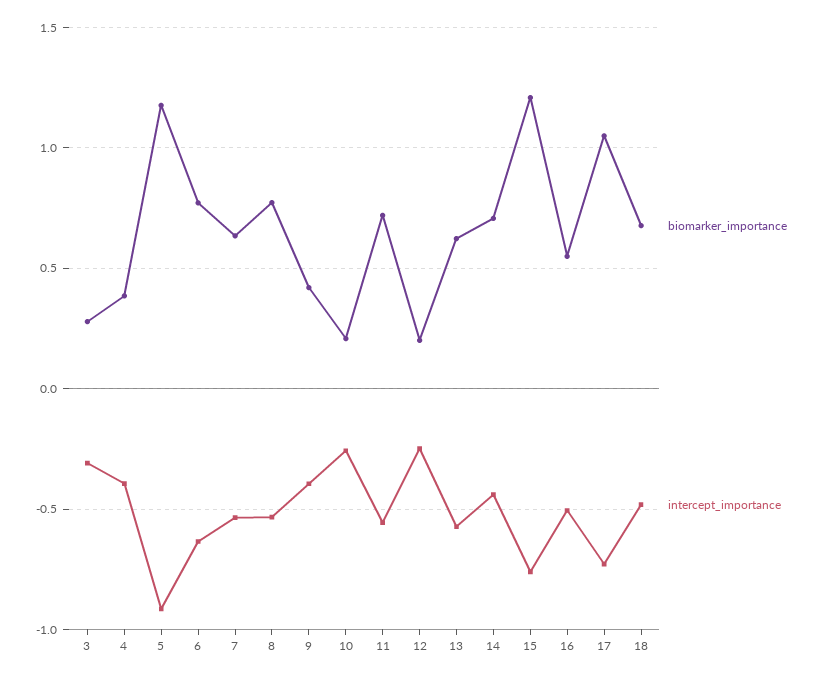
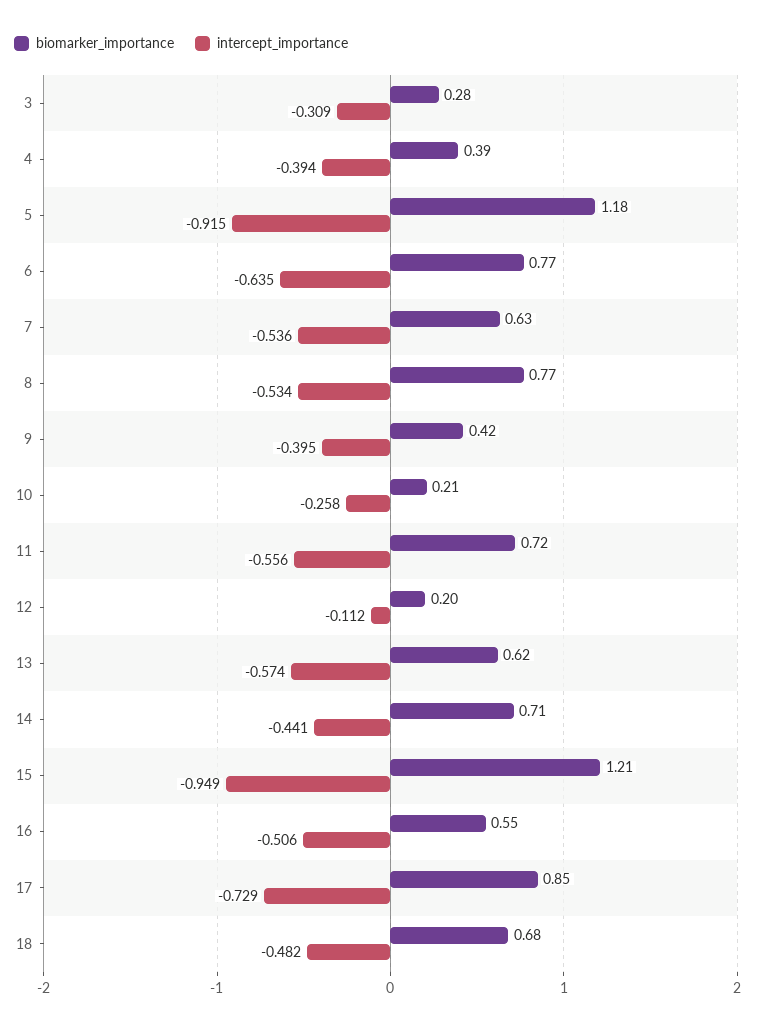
  {
    "biomarker_importance": {
      "3": 0.28,
      "4": 0.39,
      "5": 1.18,
      "6": 0.77,
      "7": 0.63,
      "8": 0.77,
      "9": 0.42,
      "10": 0.21,
      "11": 0.72,
      "12": 0.2,
      "13": 0.62,
      "14": 0.71,
      "15": 1.21,
      "16": 0.55,
-     "17": 1.05,
+     "17": 0.85,
      "18": 0.68
    },
    "intercept_importance": {
      "3": -0.309,
      "4": -0.394,
      "5": -0.915,
      "6": -0.635,
      "7": -0.536,
      "8": -0.534,
      "9": -0.395,
      "10": -0.258,
      "11": -0.556,
-     "12": -0.25,
+     "12": -0.112,
      "13": -0.574,
      "14": -0.441,
-     "15": -0.75,
+     "15": -0.949,
      "16": -0.506,
      "17": -0.729,
      "18": -0.482
    }
  }

